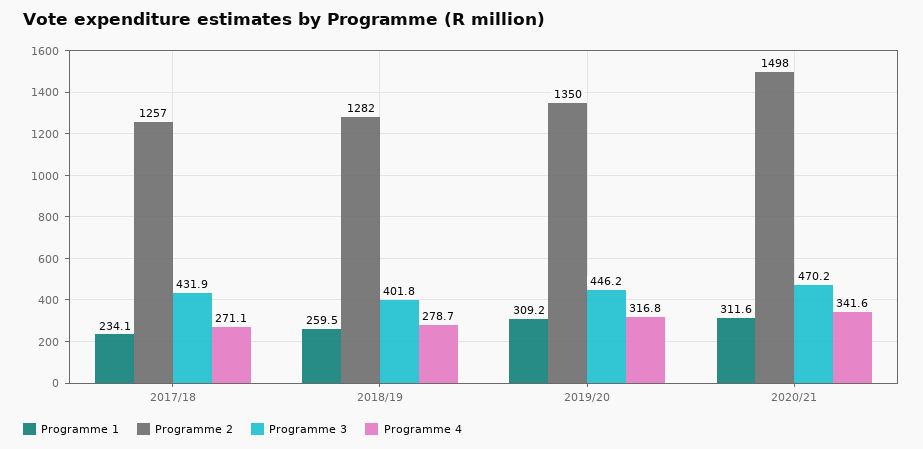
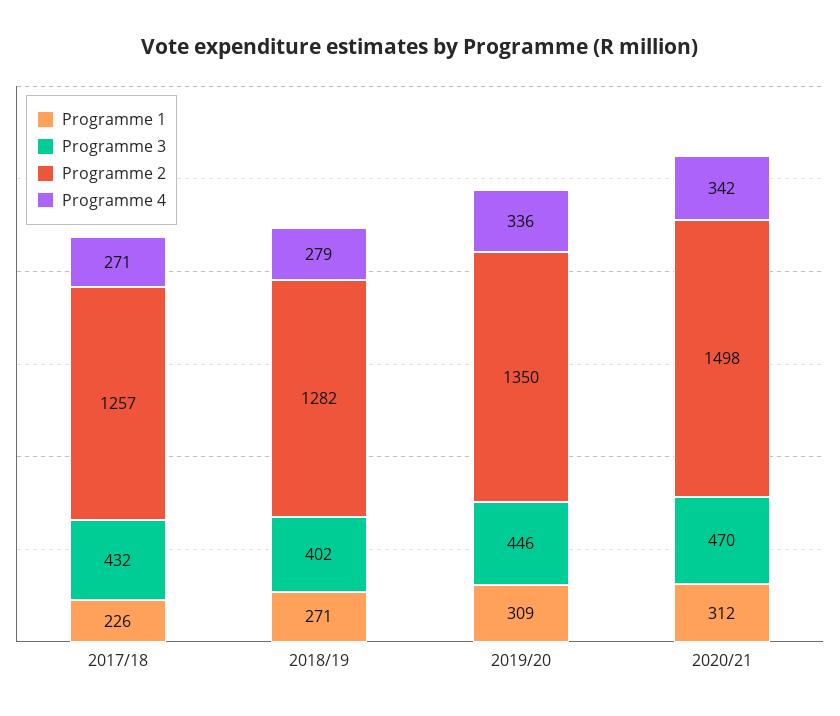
  {
    "Programme 1": {
-     "2017/18": 234.1,
+     "2017/18": 226,
-     "2018/19": 259.5,
+     "2018/19": 271,
      "2019/20": 309.2,
      "2020/21": 311.6
    },
    "Programme 2": {
      "2017/18": 1257,
      "2018/19": 1282,
      "2019/20": 1350,
      "2020/21": 1498
    },
    "Programme 3": {
      "2017/18": 431.9,
      "2018/19": 401.8,
      "2019/20": 446.2,
      "2020/21": 470.2
    },
    "Programme 4": {
      "2017/18": 271.1,
      "2018/19": 278.7,
-     "2019/20": 316.8,
+     "2019/20": 336,
      "2020/21": 341.6
    }
  }

